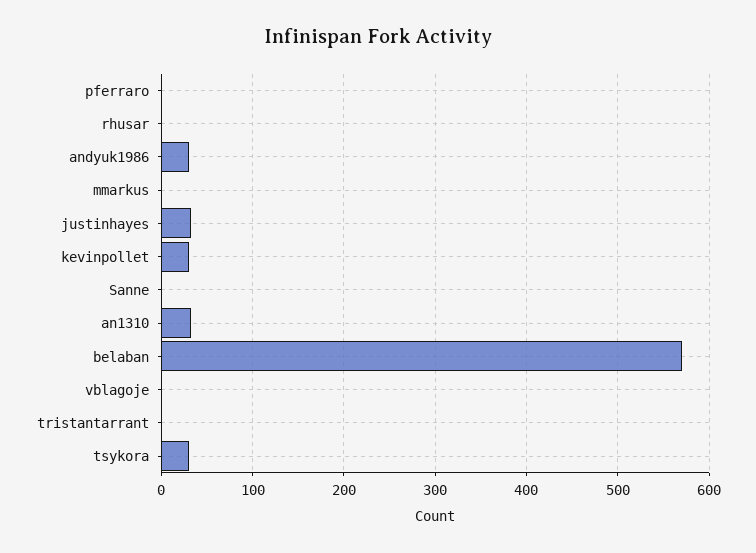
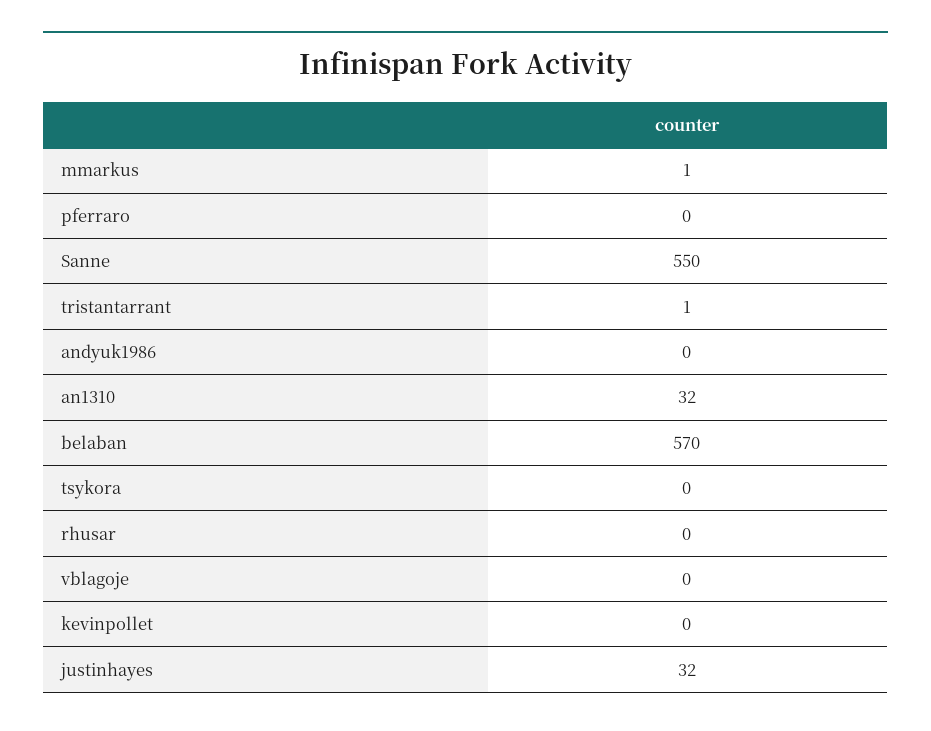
  {
    "pferraro": 0,
    "rhusar": 0,
-   "andyuk1986": 30,
+   "andyuk1986": 0,
    "mmarkus": 1,
    "justinhayes": 32,
-   "kevinpollet": 30,
+   "kevinpollet": 0,
-   "Sanne": 0,
+   "Sanne": 550,
    "an1310": 32,
    "belaban": 570,
    "vblagoje": 0,
    "tristantarrant": 1,
-   "tsykora": 30
+   "tsykora": 0
  }

